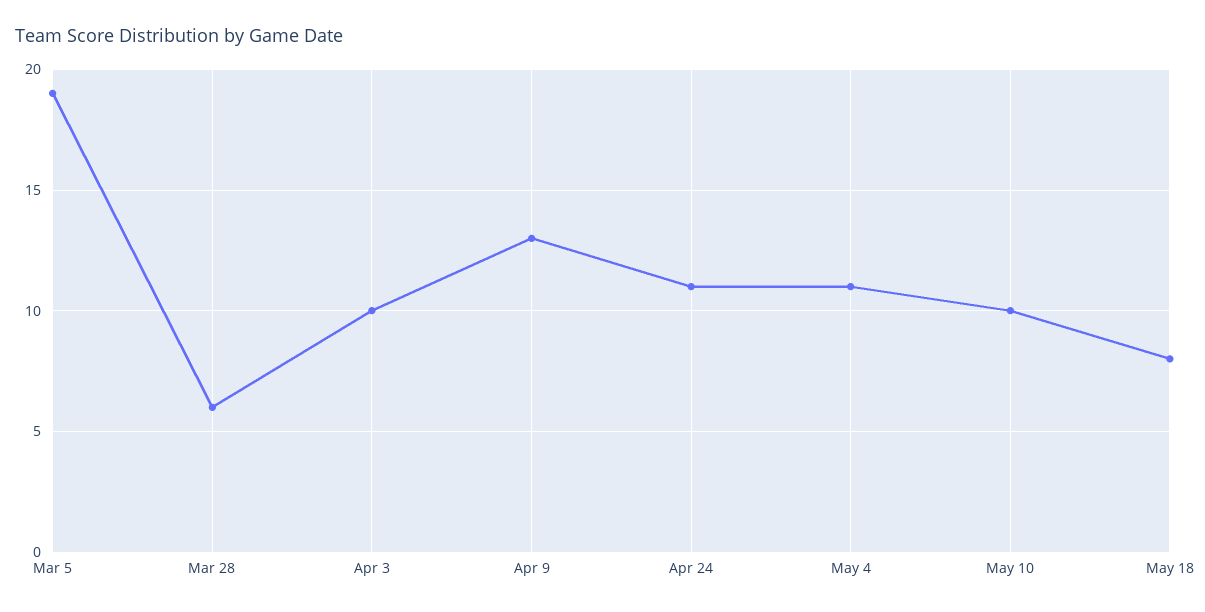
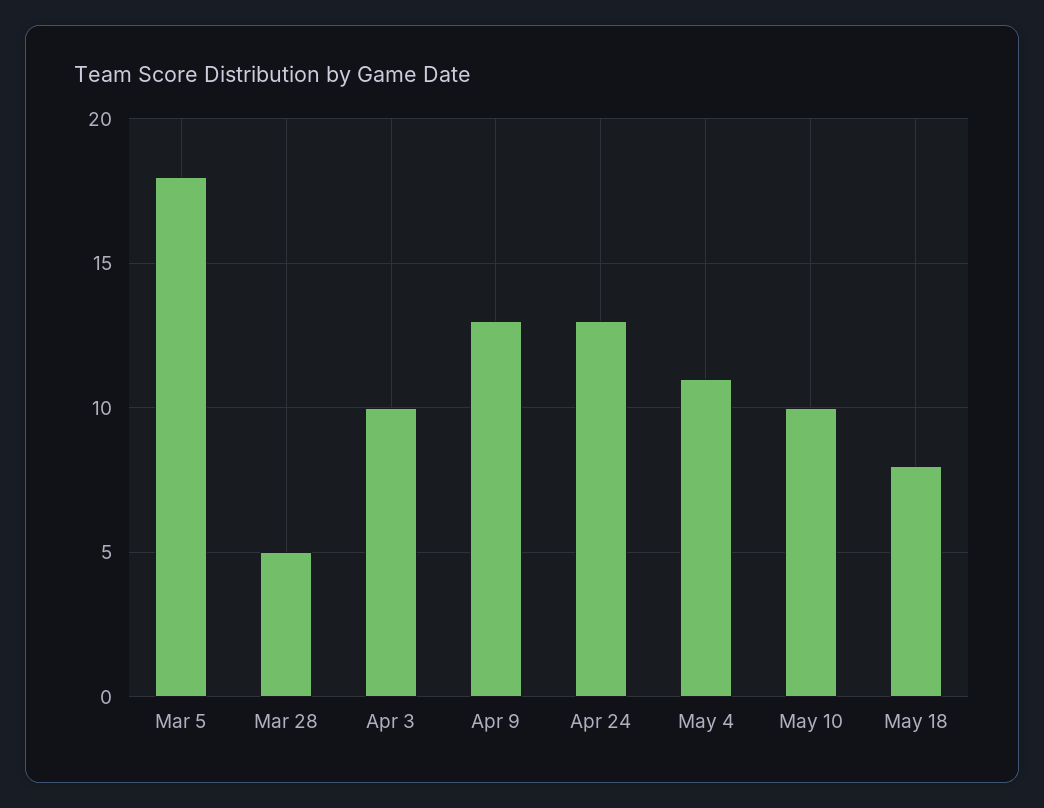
  {
-   "Mar 5": 19,
+   "Mar 5": 18,
-   "Mar 28": 6,
+   "Mar 28": 5,
    "Apr 3": 10,
    "Apr 9": 13,
-   "Apr 24": 11,
+   "Apr 24": 13,
    "May 4": 11,
    "May 10": 10,
    "May 18": 8
  }

